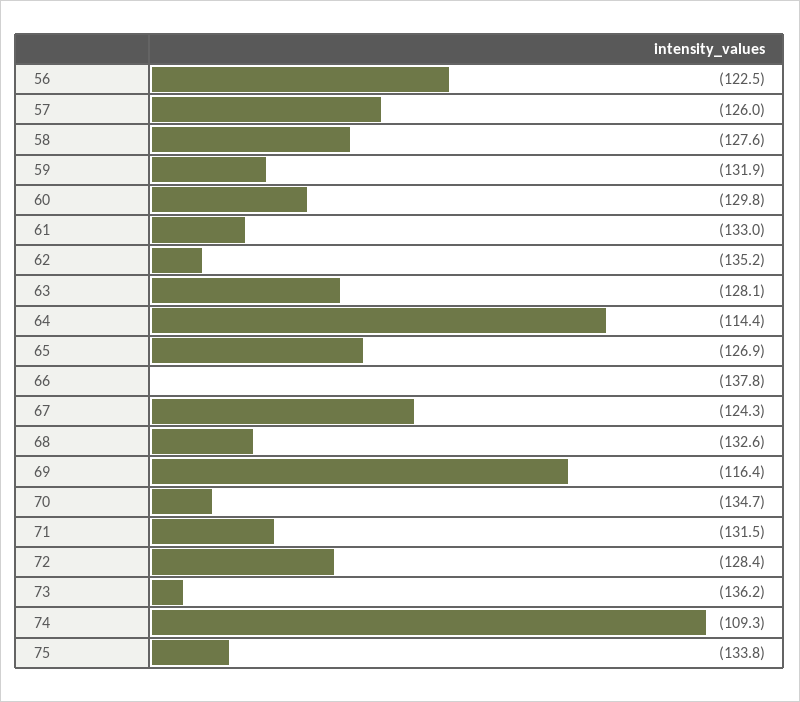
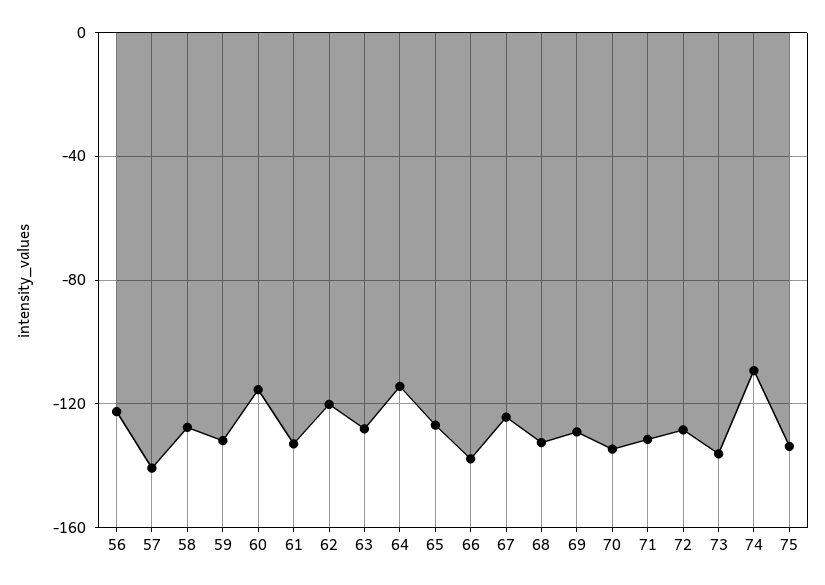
  {
    "56": -122.5,
-   "57": -126,
+   "57": -140,
    "58": -127.6,
    "59": -131.9,
-   "60": -129.8,
+   "60": -115,
    "61": -133,
-   "62": -135.2,
+   "62": -120,
    "63": -128.1,
    "64": -114.4,
    "65": -126.9,
    "66": -137.8,
    "67": -124.3,
    "68": -132.6,
-   "69": -116.4,
+   "69": -130,
    "70": -134.7,
    "71": -131.5,
    "72": -128.4,
    "73": -136.2,
    "74": -109.3,
    "75": -133.8
  }

